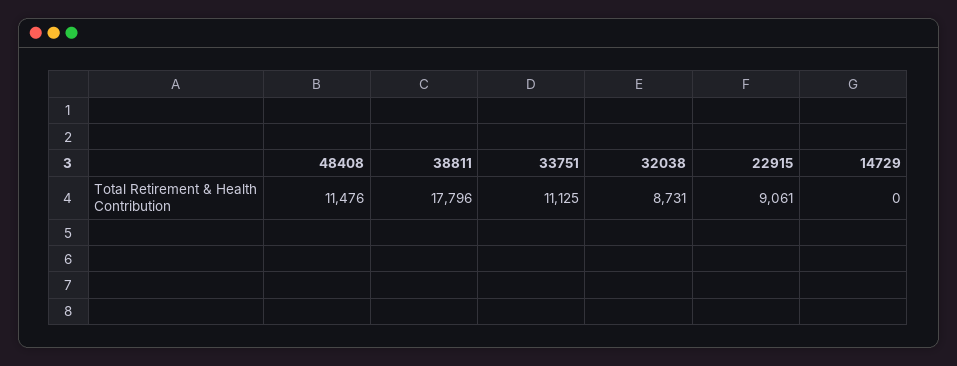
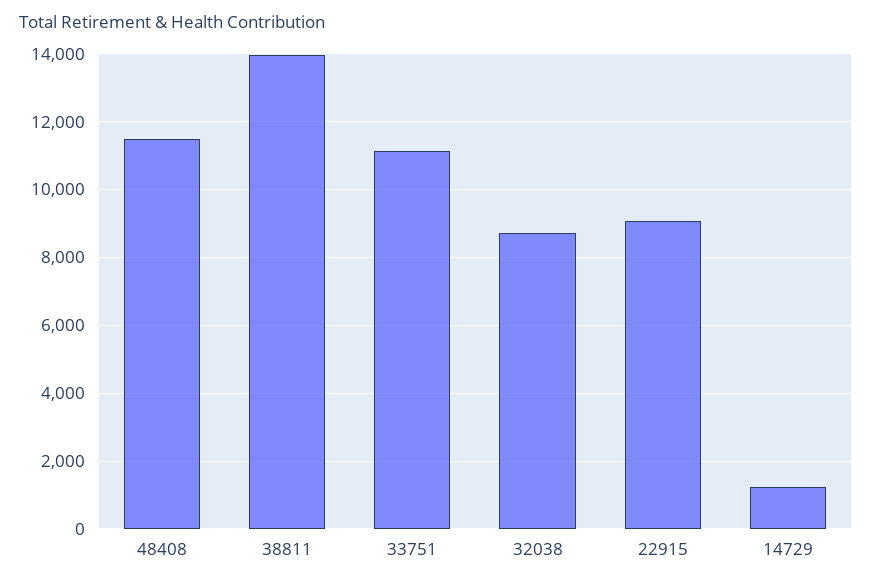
  {
    "48408": 11476,
-   "38811": 17796,
+   "38811": 14000,
    "33751": 11125,
    "32038": 8731,
    "22915": 9061,
-   "14729": 0
+   "14729": 1200
  }

